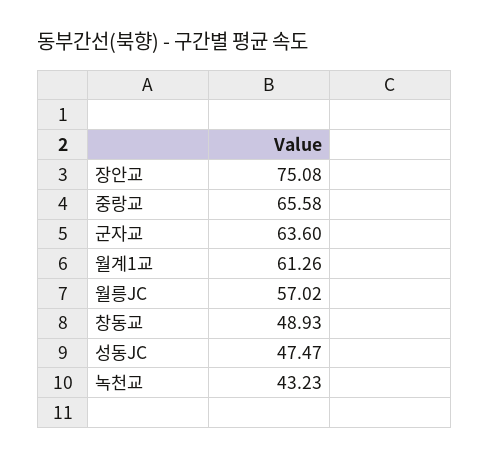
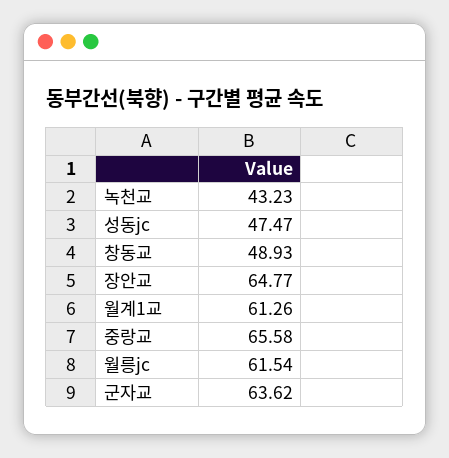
  {
-   "장안교": 75.08,
+   "장안교": 64.77,
    "중랑교": 65.58,
-   "군자교": 63.6,
+   "군자교": 63.62,
    "월계1교": 61.26,
-   "월릉JC": 57.02,
+   "월릉JC": 61.54,
    "창동교": 48.93,
    "성동JC": 47.47,
    "녹천교": 43.23
  }

